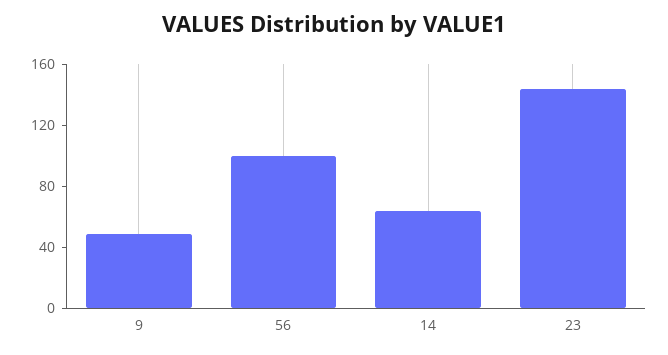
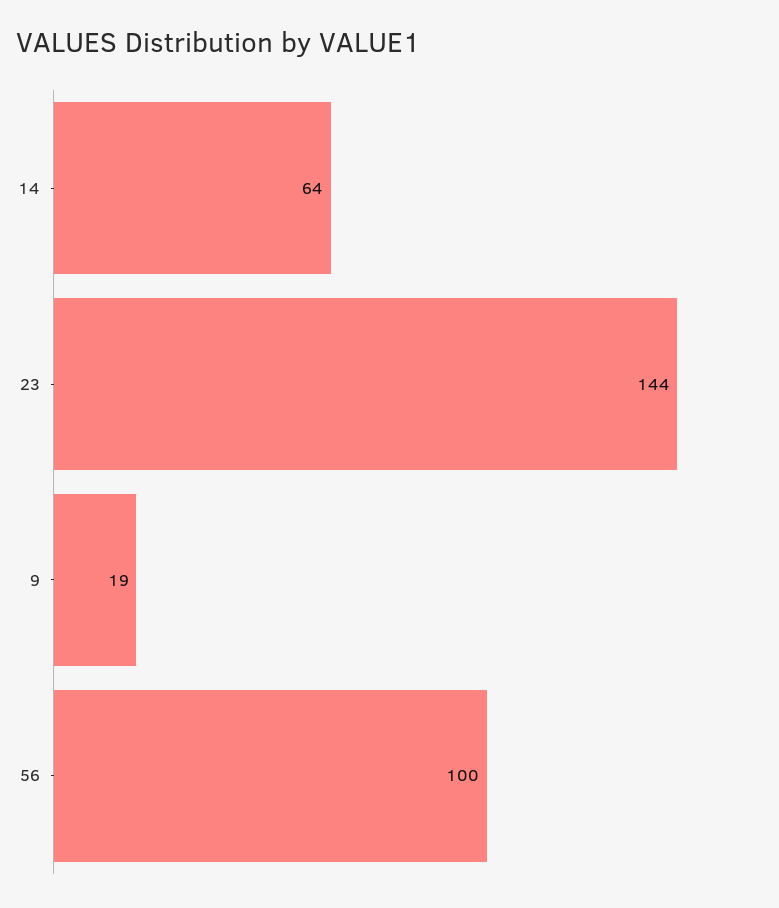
  {
-   "9": 50,
+   "9": 19,
    "56": 100,
    "14": 64,
    "23": 144
  }

